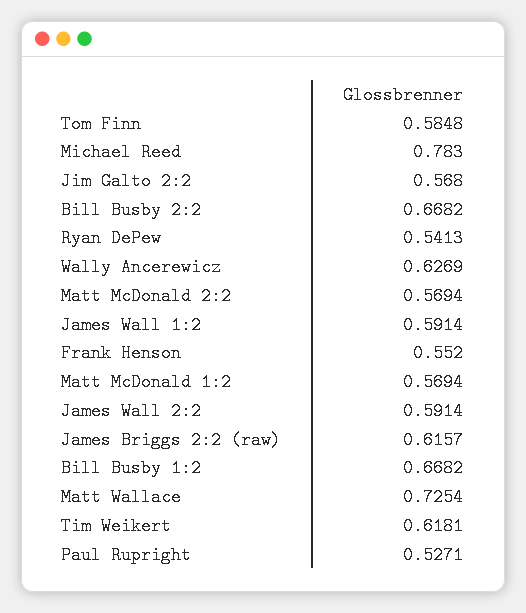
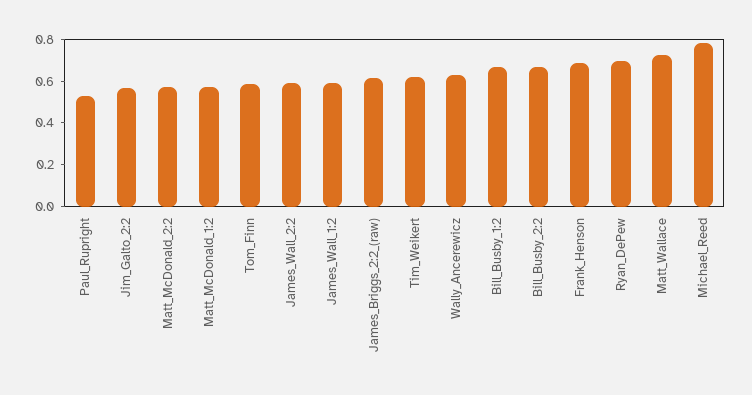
  {
    "Tom Finn": 0.5848,
    "Michael Reed": 0.783,
    "Jim Galto 2:2": 0.568,
    "Bill Busby 2:2": 0.6682,
-   "Ryan DePew": 0.5413,
+   "Ryan DePew": 0.7,
    "Wally Ancerewicz": 0.6269,
    "Matt McDonald 2:2": 0.5694,
    "James Wall 1:2": 0.5914,
-   "Frank Henson": 0.552,
+   "Frank Henson": 0.7,
    "Matt McDonald 1:2": 0.5694,
    "James Wall 2:2": 0.5914,
    "James Briggs 2:2 (raw)": 0.6157,
    "Bill Busby 1:2": 0.6682,
    "Matt Wallace": 0.7254,
    "Tim Weikert": 0.6181,
    "Paul Rupright": 0.5271
  }

